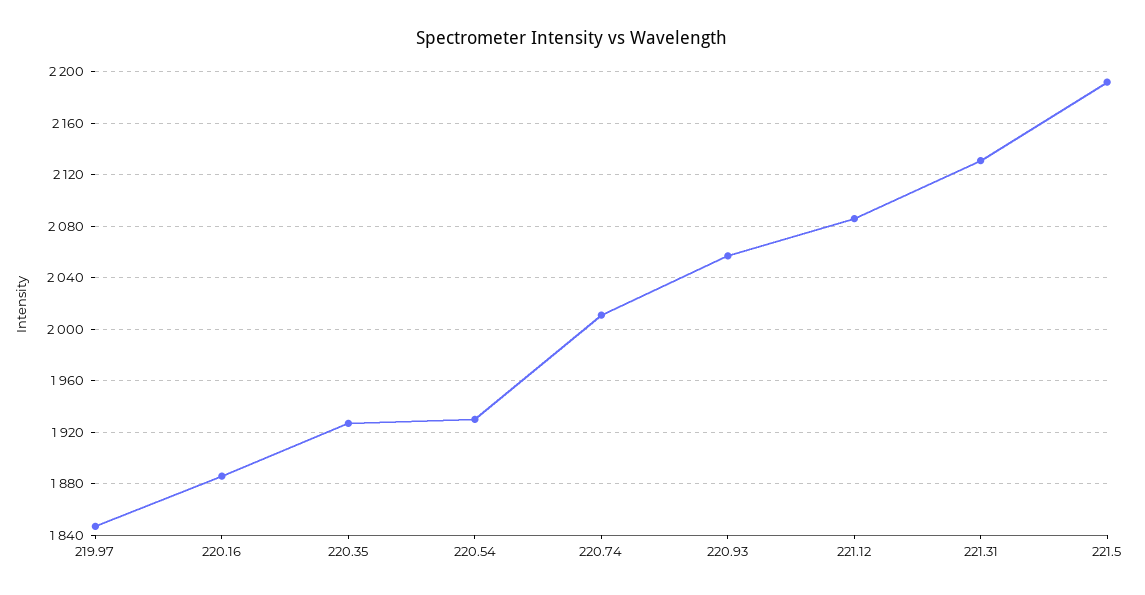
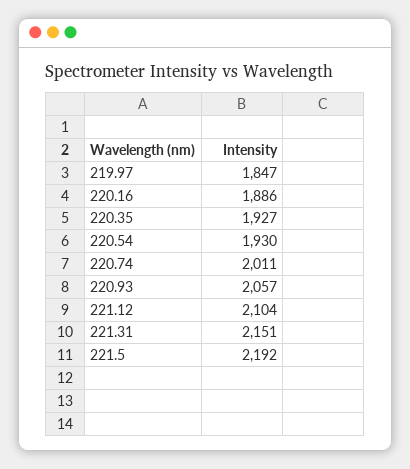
  {
    "219.97": 1847,
    "220.16": 1886,
    "220.35": 1927,
    "220.54": 1930,
    "220.74": 2011,
    "220.93": 2057,
-   "221.12": 2085,
+   "221.12": 2104,
-   "221.31": 2130,
+   "221.31": 2151,
    "221.5": 2192
  }

